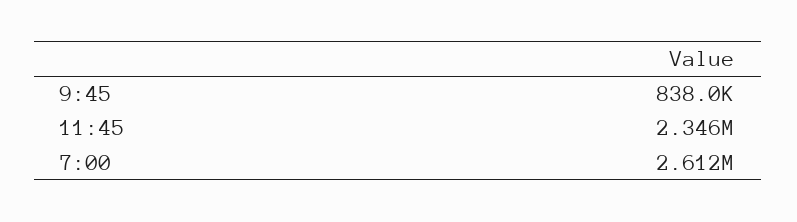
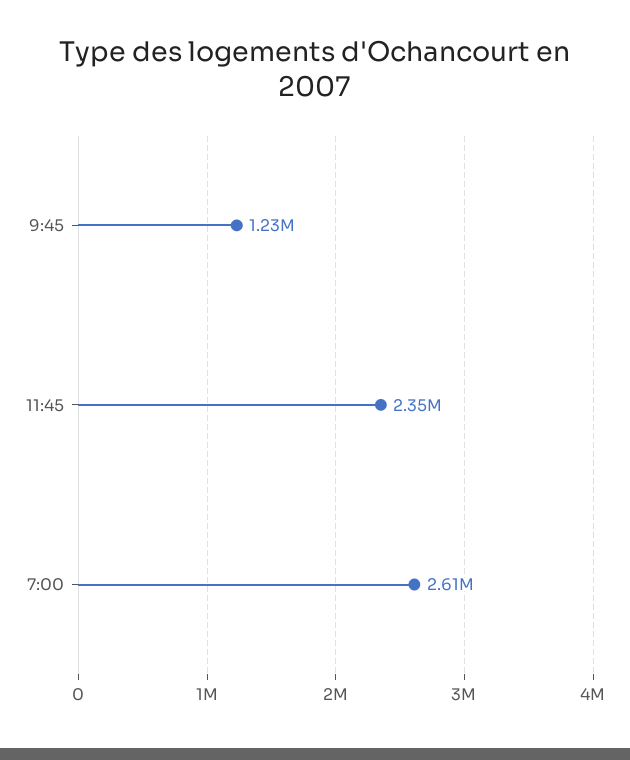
  {
-   "9:45": 838000,
+   "9:45": 1230000,
    "11:45": 2346000,
    "7:00": 2612000
  }

